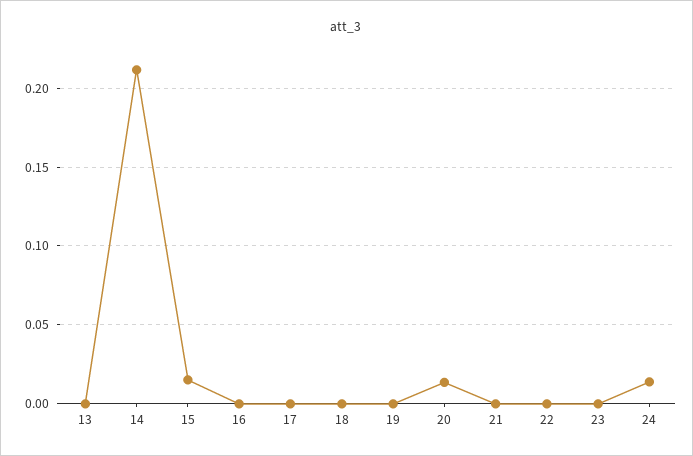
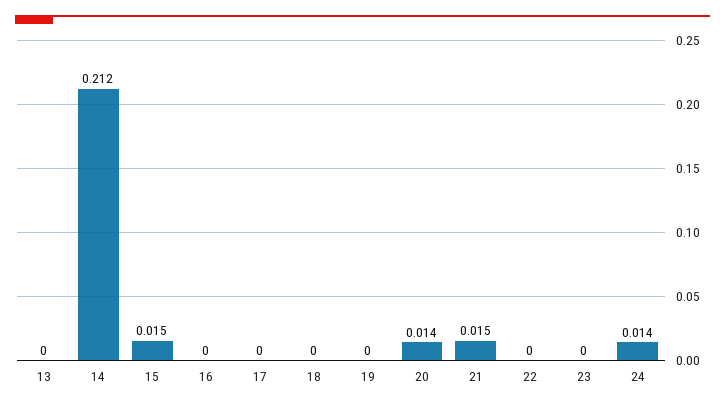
  {
    "13": 0,
    "14": 0.212,
    "15": 0.015,
    "16": 0,
    "17": 0,
    "18": 0,
    "19": 0,
    "20": 0.014,
-   "21": 0,
+   "21": 0.015,
    "22": 0,
    "23": 0,
    "24": 0.014
  }

